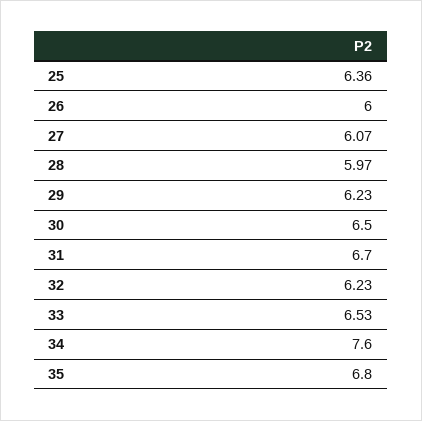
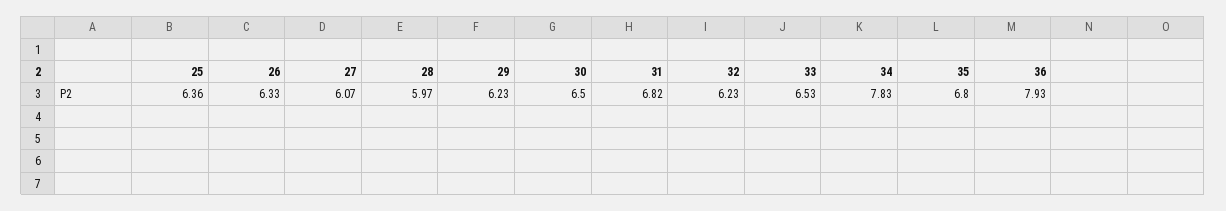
  {
    "25": 6.36,
-   "26": 6,
+   "26": 6.33,
    "27": 6.07,
    "28": 5.97,
    "29": 6.23,
    "30": 6.5,
-   "31": 6.7,
+   "31": 6.82,
    "32": 6.23,
    "33": 6.53,
-   "34": 7.6,
+   "34": 7.83,
-   "35": 6.8
+   "35": 6.8,
+   "36": 7.93
  }

